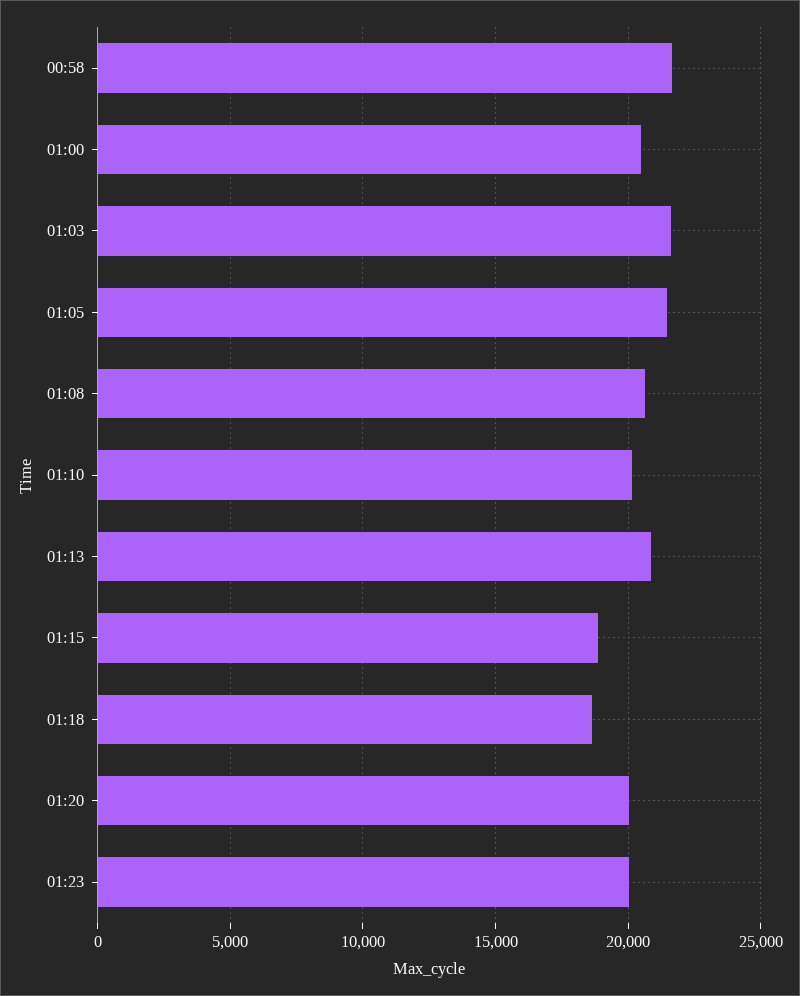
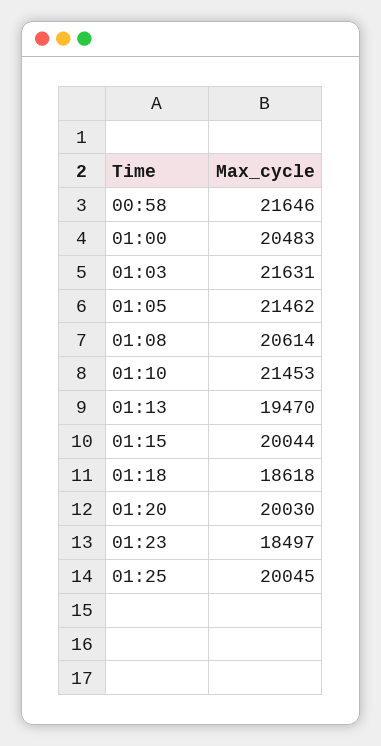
  {
    "00:58": 21646,
    "01:00": 20483,
    "01:03": 21631,
    "01:05": 21462,
    "01:08": 20614,
-   "01:10": 20000,
+   "01:10": 21453,
-   "01:13": 21000,
+   "01:13": 19470,
-   "01:15": 19000,
+   "01:15": 20044,
    "01:18": 18618,
    "01:20": 20030,
-   "01:23": 20000
+   "01:23": 18497,
+   "01:25": 20045
  }

